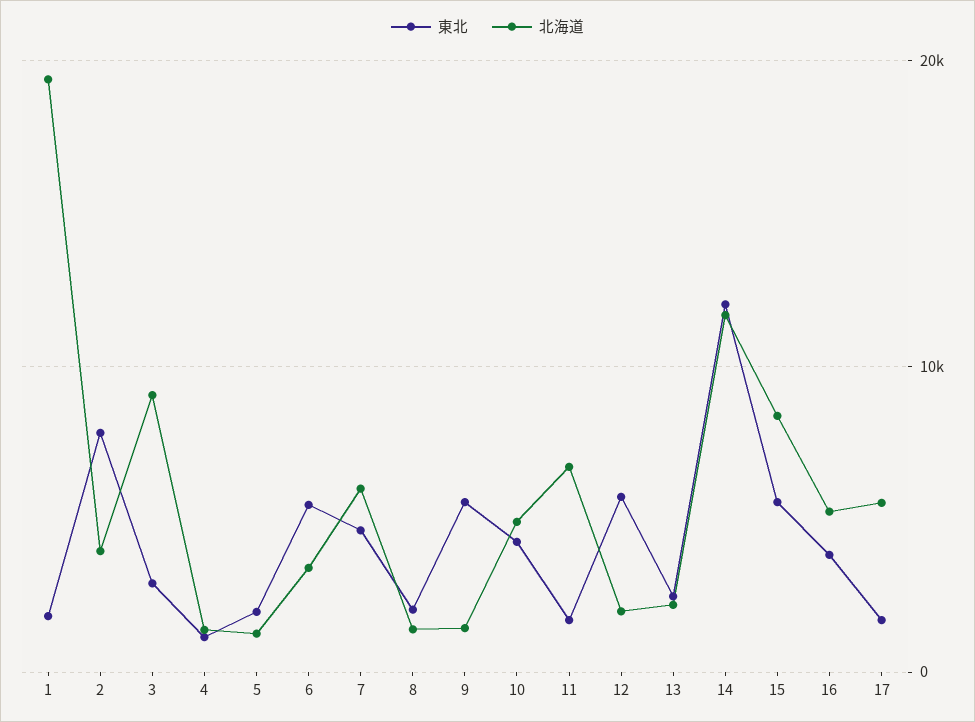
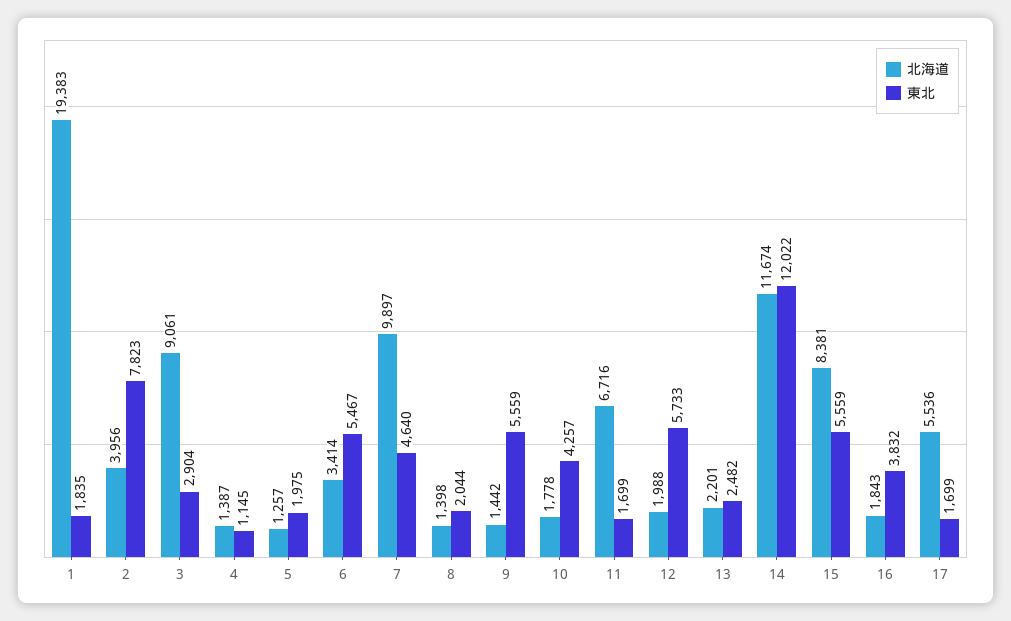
  {
    "東北": {
      "1": 1835,
      "2": 7823,
      "3": 2904,
      "4": 1145,
      "5": 1975,
      "6": 5467,
      "7": 4640,
      "8": 2044,
      "9": 5559,
      "10": 4257,
      "11": 1699,
      "12": 5733,
      "13": 2482,
      "14": 12022,
      "15": 5559,
      "16": 3832,
      "17": 1699
    },
    "北海道": {
      "1": 19383,
      "2": 3956,
      "3": 9061,
      "4": 1387,
      "5": 1257,
      "6": 3414,
-     "7": 6000,
+     "7": 9897,
      "8": 1398,
      "9": 1442,
-     "10": 5000,
+     "10": 1778,
      "11": 6716,
      "12": 1988,
      "13": 2201,
      "14": 11674,
      "15": 8381,
-     "16": 5000,
+     "16": 1843,
      "17": 5536
    }
  }

